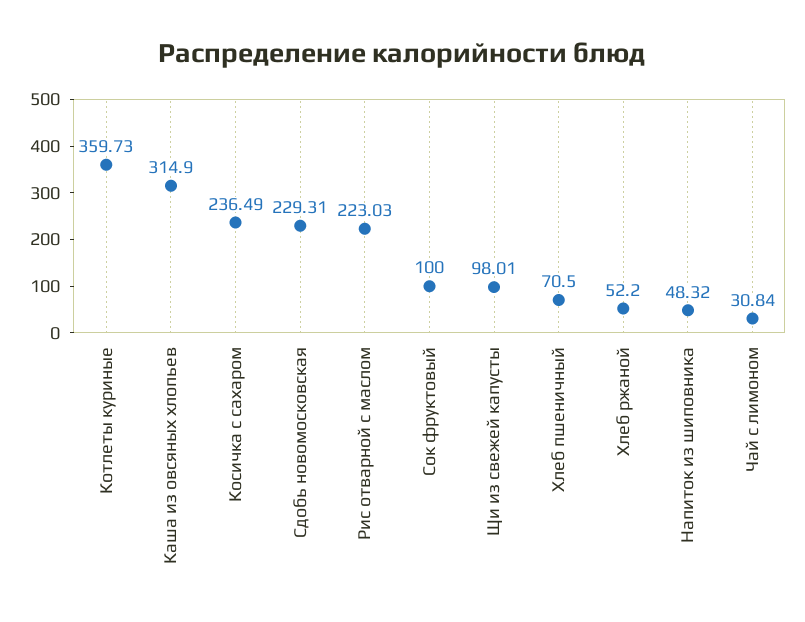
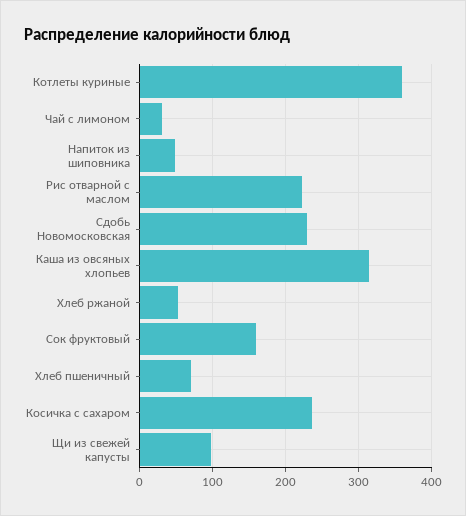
  {
    "Котлеты куриные": 359.73,
    "Каша из овсяных хлопьев": 314.9,
    "Косичка с сахаром": 236.49,
    "Сдобь новомосковская": 229.31,
    "Рис отварной с маслом": 223.03,
-   "Сок фруктовый": 100,
+   "Сок фруктовый": 160,
    "Щи из свежей капусты": 98.01,
    "Хлеб пшеничный": 70.5,
    "Хлеб ржаной": 52.2,
    "Напиток из шиповника": 48.32,
    "Чай с лимоном": 30.84
  }

